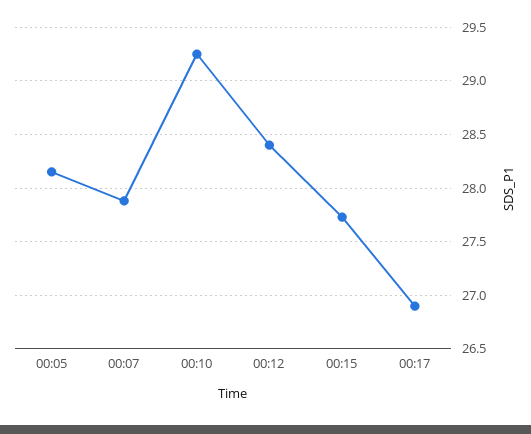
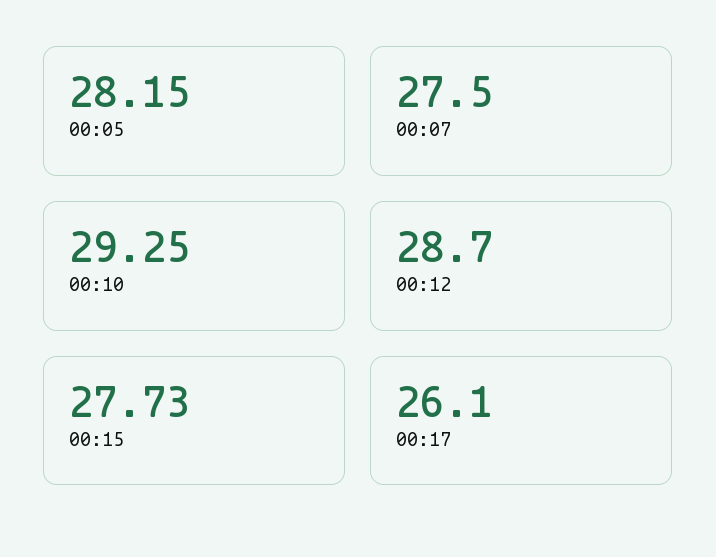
  {
    "00:05": 28.15,
-   "00:07": 27.9,
+   "00:07": 27.5,
    "00:10": 29.25,
-   "00:12": 28.4,
+   "00:12": 28.7,
    "00:15": 27.73,
-   "00:17": 26.9
+   "00:17": 26.1
  }

